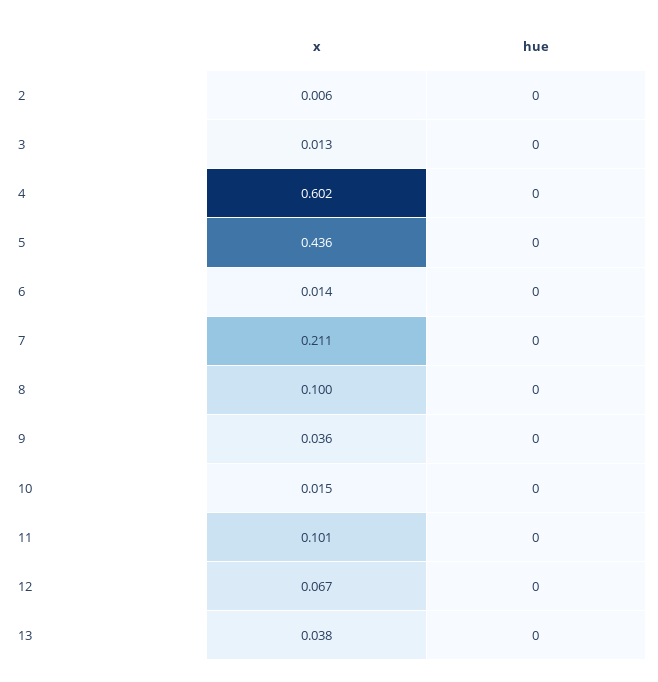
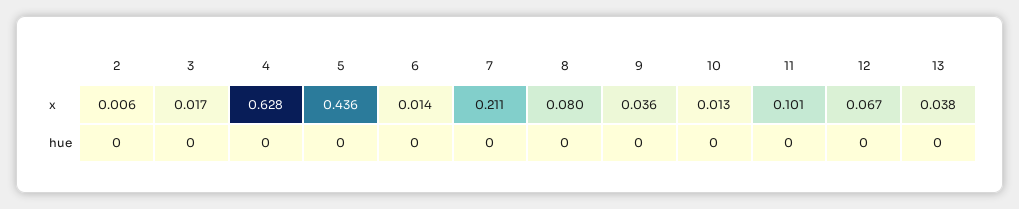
  {
    "x": {
      "2": 0.006,
-     "3": 0.013,
+     "3": 0.017,
-     "4": 0.602,
+     "4": 0.628,
      "5": 0.436,
      "6": 0.014,
      "7": 0.211,
-     "8": 0.1,
+     "8": 0.08,
      "9": 0.036,
-     "10": 0.015,
+     "10": 0.013,
      "11": 0.101,
      "12": 0.067,
      "13": 0.038
    },
    "hue": {
      "2": 0,
      "3": 0,
      "4": 0,
      "5": 0,
      "6": 0,
      "7": 0,
      "8": 0,
      "9": 0,
      "10": 0,
      "11": 0,
      "12": 0,
      "13": 0
    }
  }

